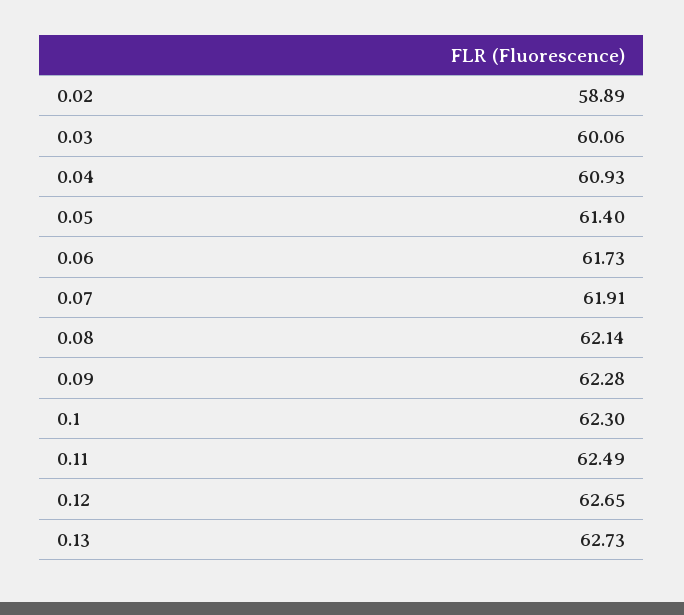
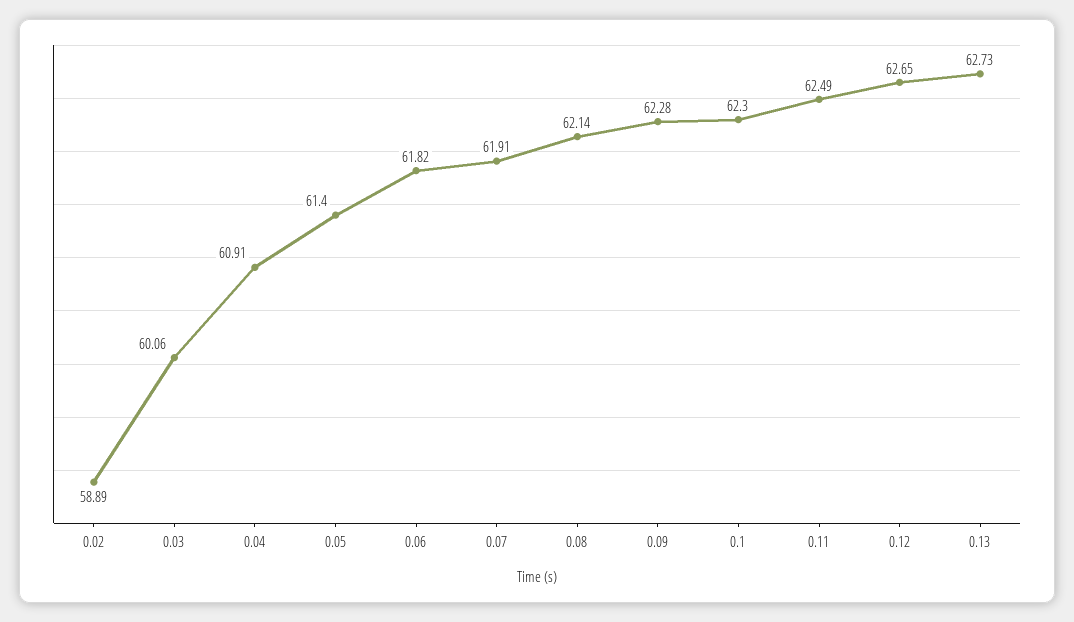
  {
    "0.02": 58.89,
    "0.03": 60.06,
-   "0.04": 60.93,
+   "0.04": 60.91,
    "0.05": 61.4,
-   "0.06": 61.73,
+   "0.06": 61.82,
    "0.07": 61.91,
    "0.08": 62.14,
    "0.09": 62.28,
    "0.1": 62.3,
    "0.11": 62.49,
    "0.12": 62.65,
    "0.13": 62.73
  }

